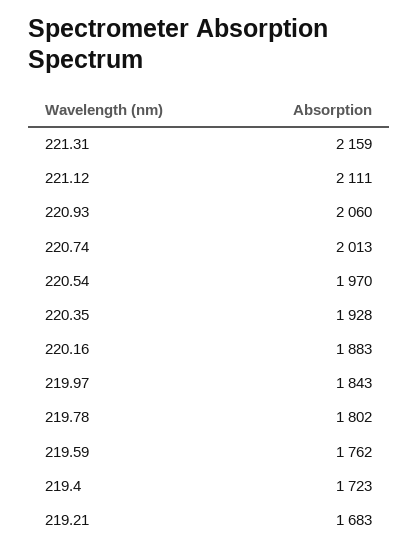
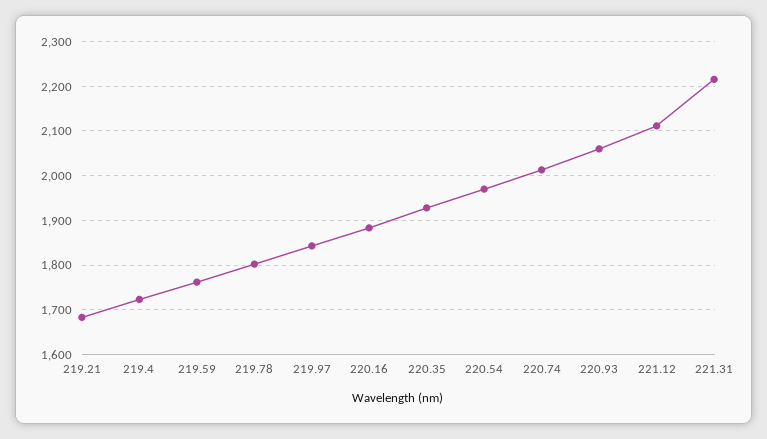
  {
-   "221.31": 2159,
+   "221.31": 2220,
    "221.12": 2111,
    "220.93": 2060,
    "220.74": 2013,
    "220.54": 1970,
    "220.35": 1928,
    "220.16": 1883,
    "219.97": 1843,
    "219.78": 1802,
    "219.59": 1762,
    "219.4": 1723,
    "219.21": 1683
  }

